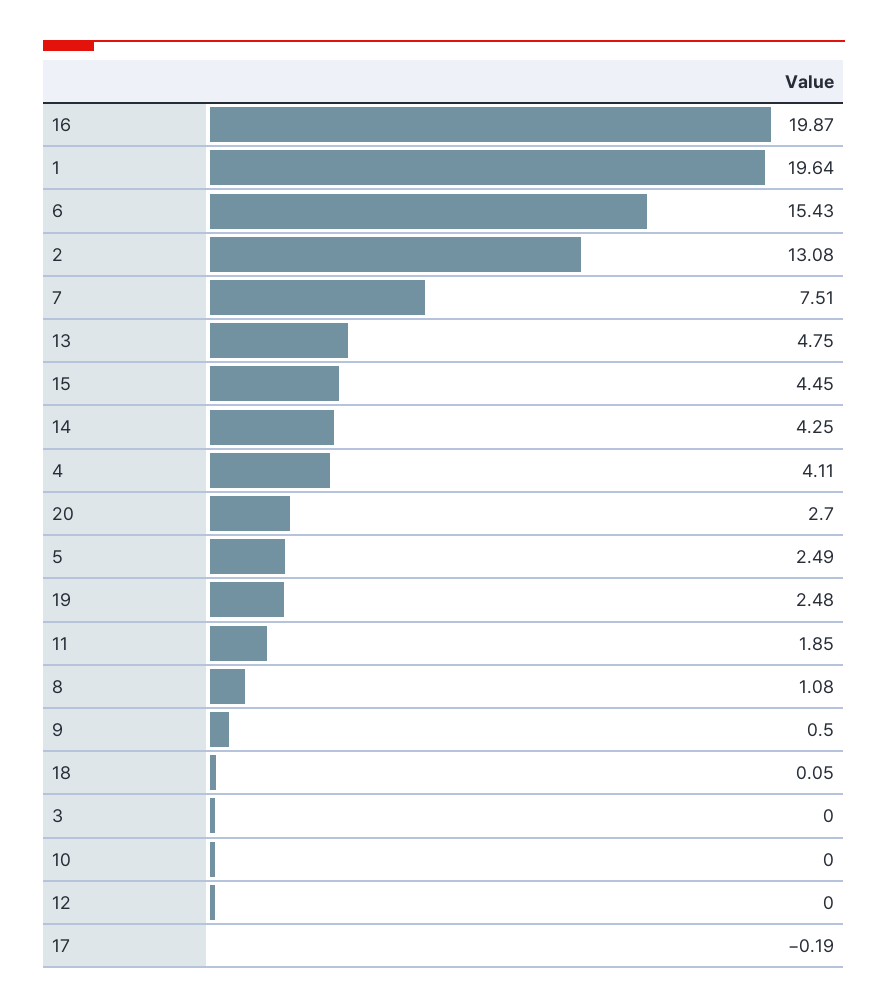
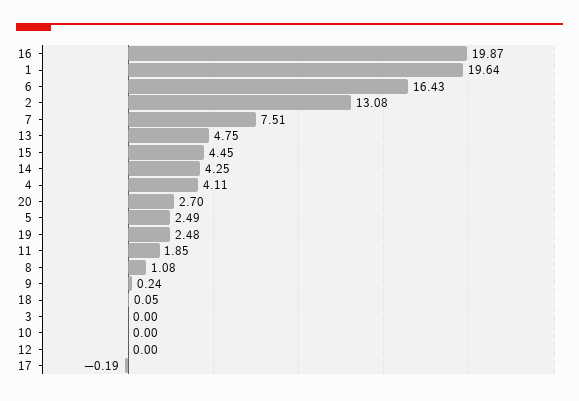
  {
    "16": 19.87,
    "1": 19.64,
-   "6": 15.43,
+   "6": 16.43,
    "2": 13.08,
    "7": 7.51,
    "13": 4.75,
    "15": 4.45,
    "14": 4.25,
    "4": 4.11,
    "20": 2.7,
    "5": 2.49,
    "19": 2.48,
    "11": 1.85,
    "8": 1.08,
-   "9": 0.5,
+   "9": 0.24,
    "18": 0.05,
    "3": 0,
    "10": 0,
    "12": 0,
    "17": -0.19
  }

